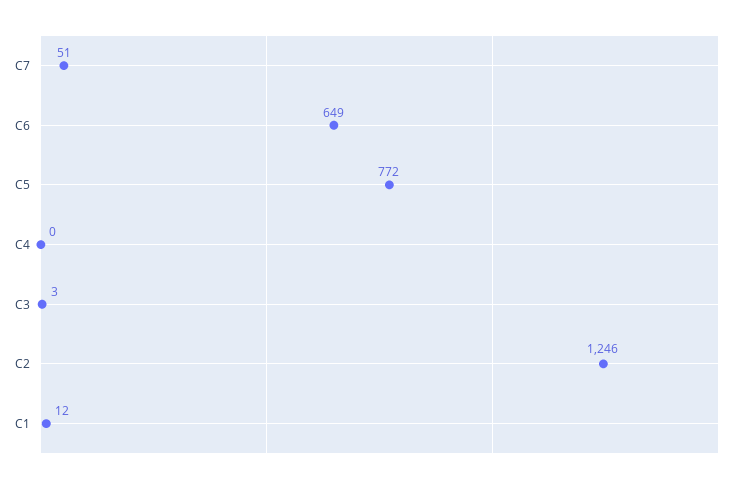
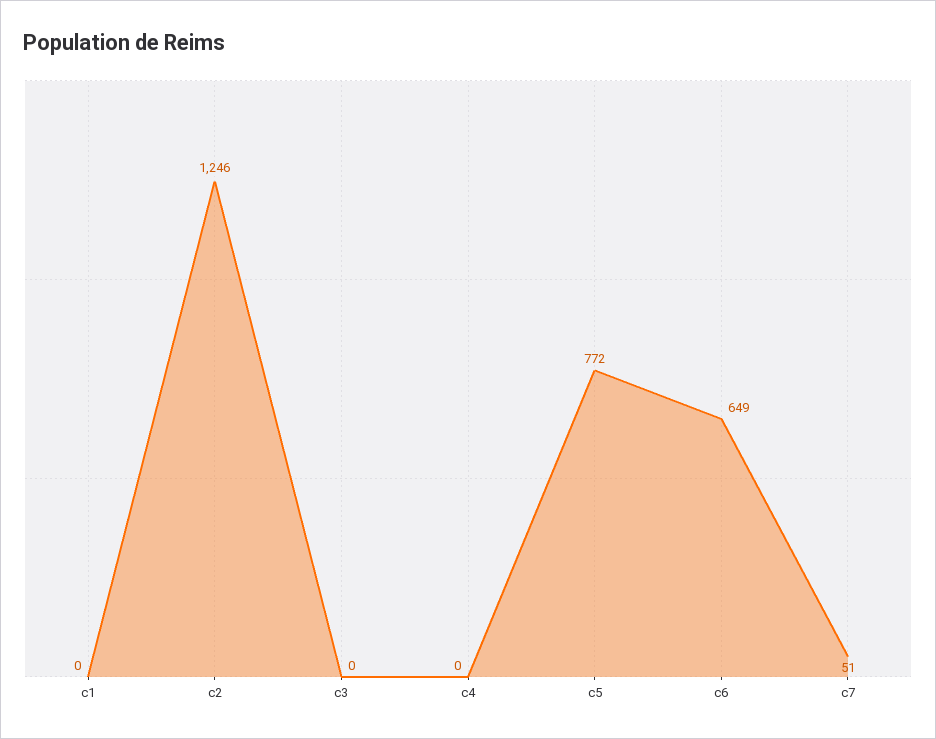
  {
    "C7": 51,
    "C6": 649,
    "C5": 772,
    "C4": 0,
-   "C3": 3,
+   "C3": 0,
    "C2": 1246,
-   "C1": 12
+   "C1": 0
  }

